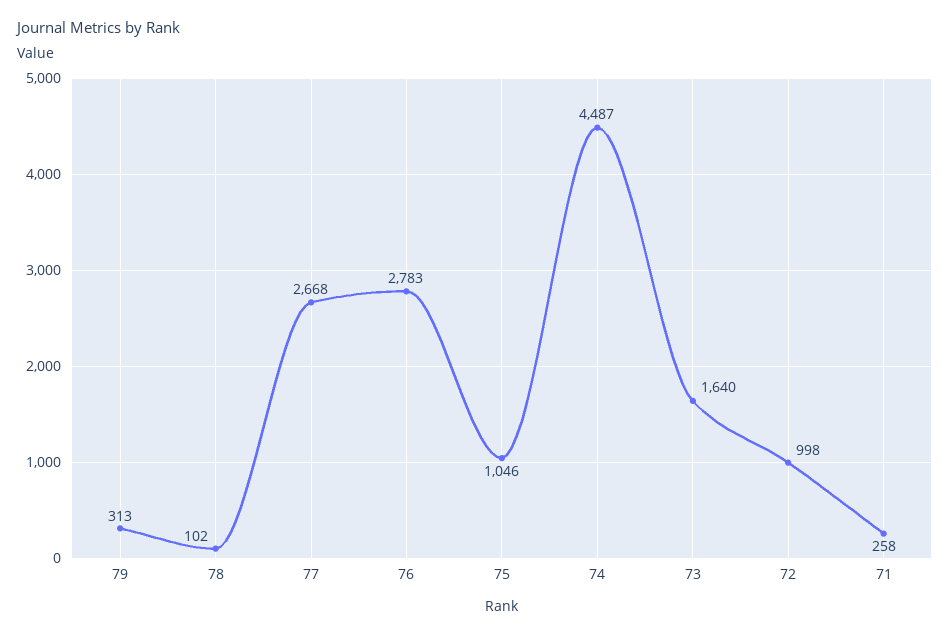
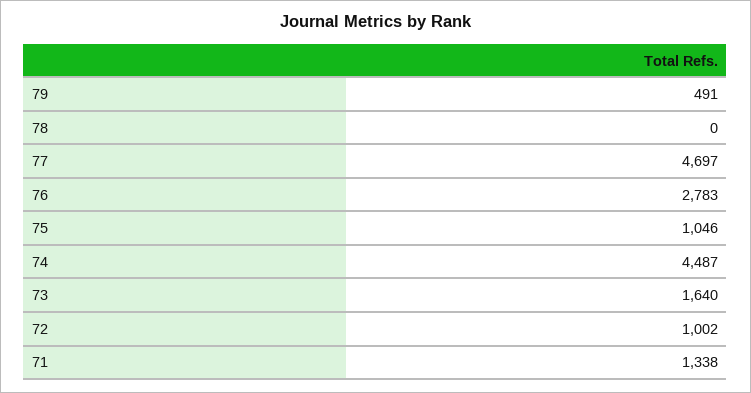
  {
-   "79": 313,
+   "79": 491,
-   "78": 102,
+   "78": 0,
-   "77": 2668,
+   "77": 4697,
    "76": 2783,
    "75": 1046,
    "74": 4487,
    "73": 1640,
-   "72": 998,
+   "72": 1002,
-   "71": 258
+   "71": 1338
  }

